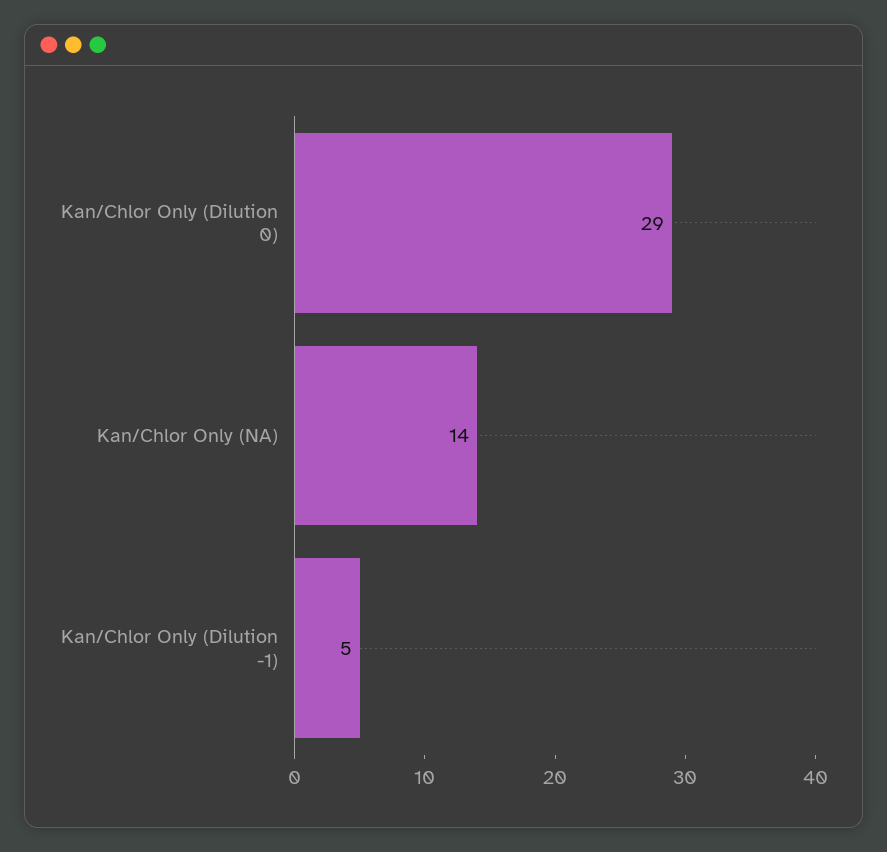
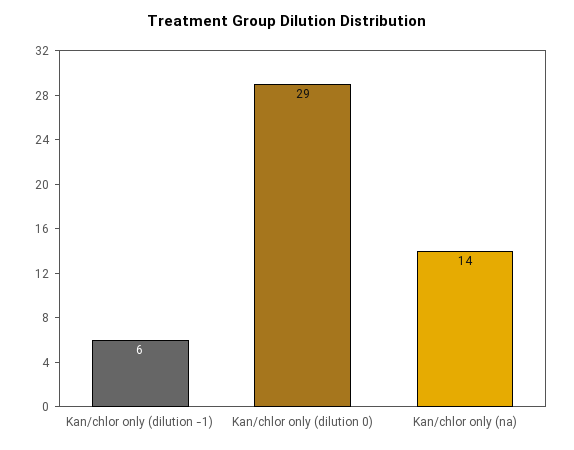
  {
    "Kan/Chlor Only (Dilution 0)": 29,
    "Kan/Chlor Only (NA)": 14,
-   "Kan/Chlor Only (Dilution -1)": 5
+   "Kan/Chlor Only (Dilution -1)": 6
  }

